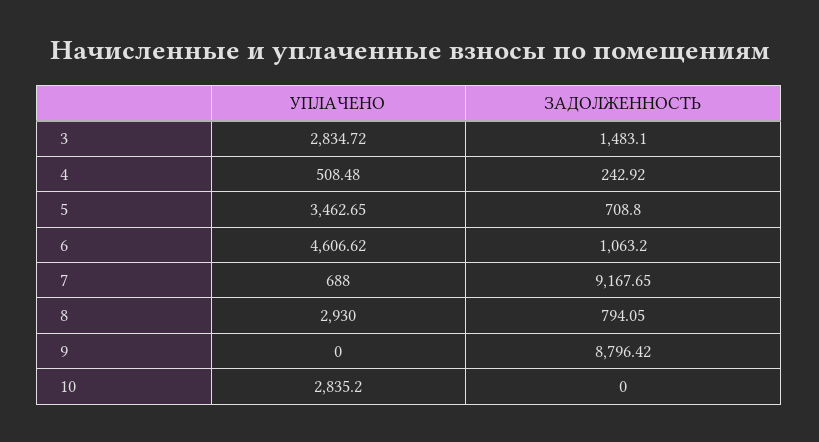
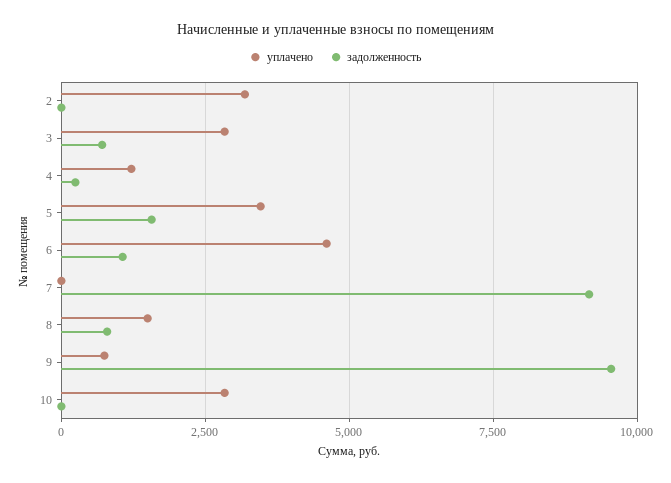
  {
    "УПЛАЧЕНО": {
      "3": 2834.72,
-     "4": 508.48,
+     "4": 1250,
      "5": 3462.65,
      "6": 4606.62,
-     "7": 688,
+     "7": 0,
-     "8": 2930,
+     "8": 1500,
-     "9": 0,
+     "9": 750,
-     "10": 2835.2
+     "10": 2835.2,
+     "2": 3250
    },
    "ЗАДОЛЖЕННОСТЬ": {
-     "3": 1483.1,
+     "3": 750,
      "4": 242.92,
-     "5": 708.8,
+     "5": 1500,
      "6": 1063.2,
      "7": 9167.65,
      "8": 794.05,
-     "9": 8796.42,
+     "9": 9500,
-     "10": 0
+     "10": 0,
+     "2": 0
    }
  }

